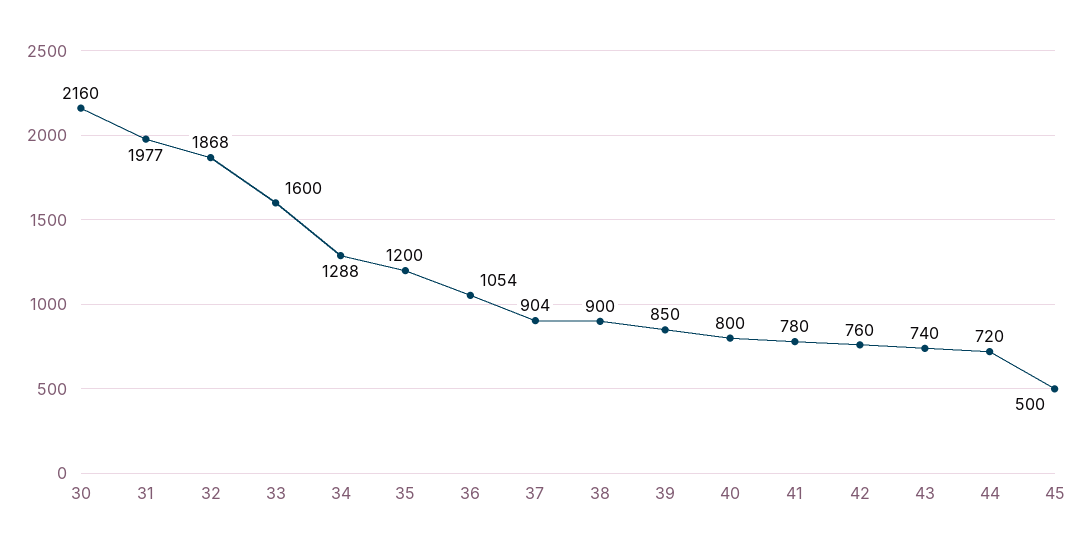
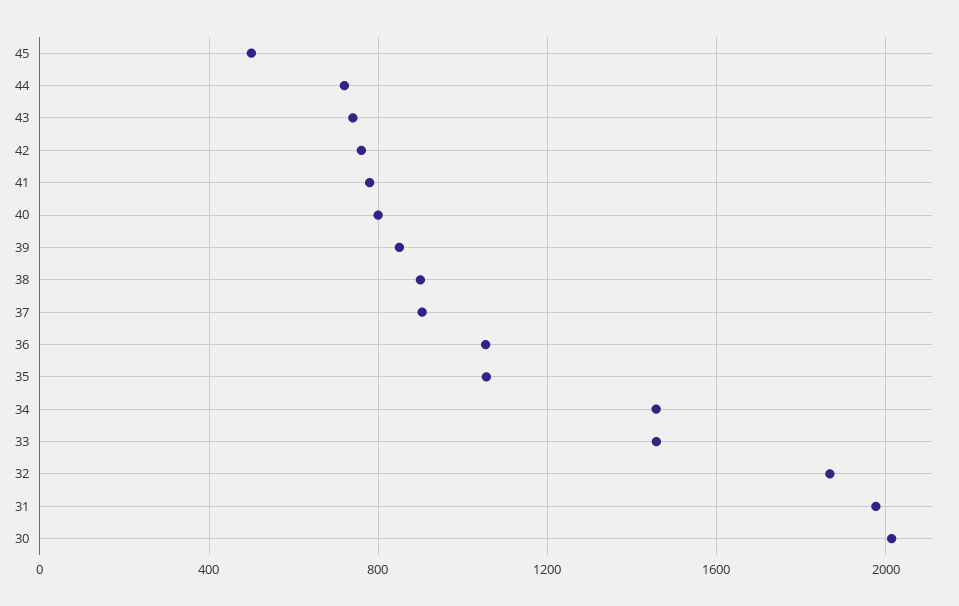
  {
-   "30": 2160,
+   "30": 2000,
    "31": 1977,
    "32": 1868,
-   "33": 1600,
+   "33": 1450,
-   "34": 1288,
+   "34": 1450,
-   "35": 1200,
+   "35": 1050,
    "36": 1054,
    "37": 904,
    "38": 900,
    "39": 850,
    "40": 800,
    "41": 780,
    "42": 760,
    "43": 740,
    "44": 720,
    "45": 500
  }

